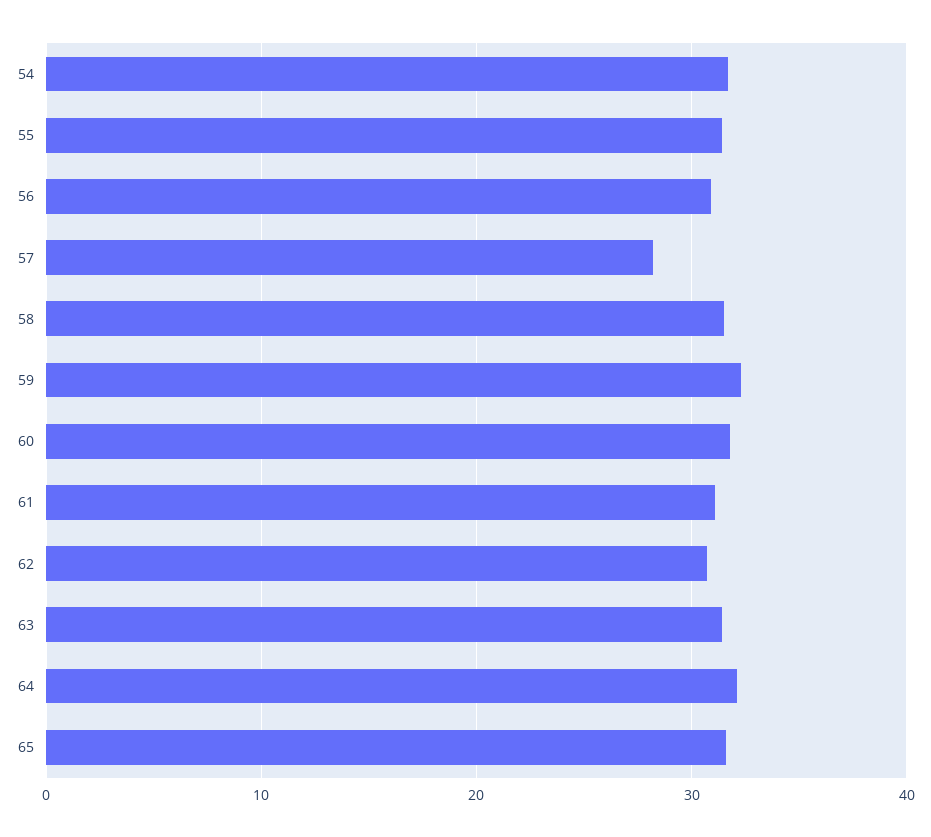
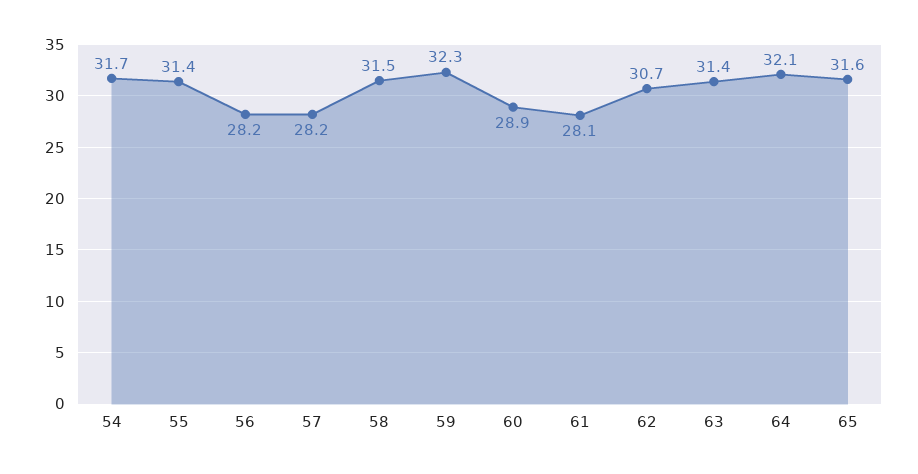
  {
    "54": 31.7,
    "55": 31.4,
-   "56": 31,
+   "56": 28.2,
    "57": 28.2,
    "58": 31.5,
    "59": 32.3,
-   "60": 32,
+   "60": 28.9,
-   "61": 31,
+   "61": 28.1,
    "62": 30.7,
    "63": 31.4,
    "64": 32.1,
    "65": 31.6
  }

